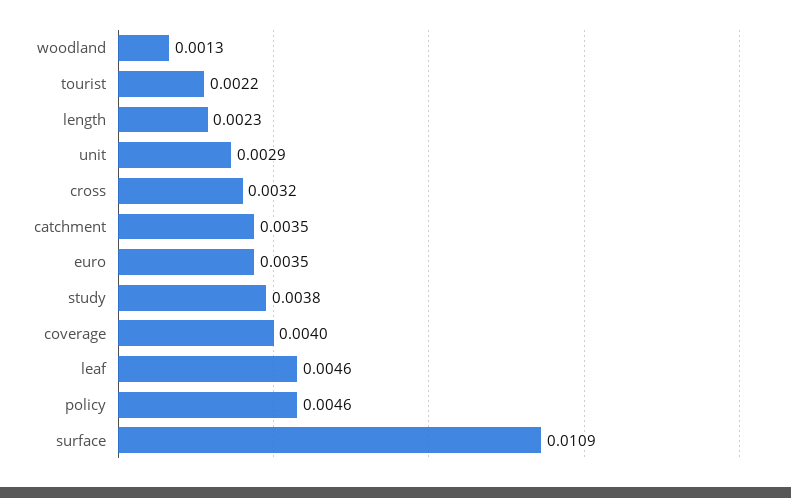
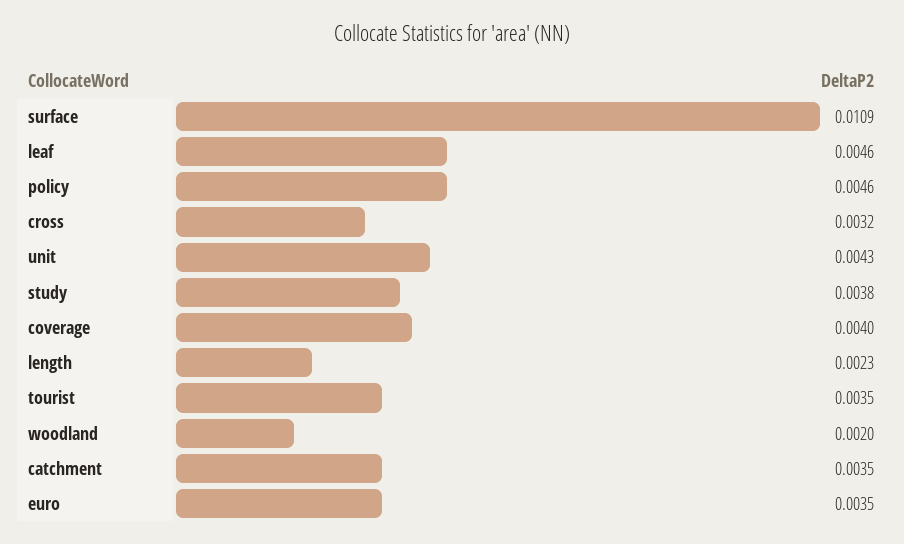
  {
-   "woodland": 0.0013,
+   "woodland": 0.002,
-   "tourist": 0.0022,
+   "tourist": 0.0035,
    "length": 0.0023,
-   "unit": 0.0029,
+   "unit": 0.0043,
    "cross": 0.0032,
    "catchment": 0.0035,
    "euro": 0.0035,
    "study": 0.0038,
    "coverage": 0.004,
    "leaf": 0.0046,
    "policy": 0.0046,
    "surface": 0.0109
  }

